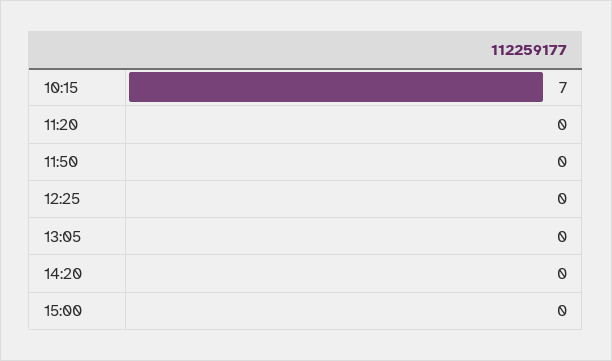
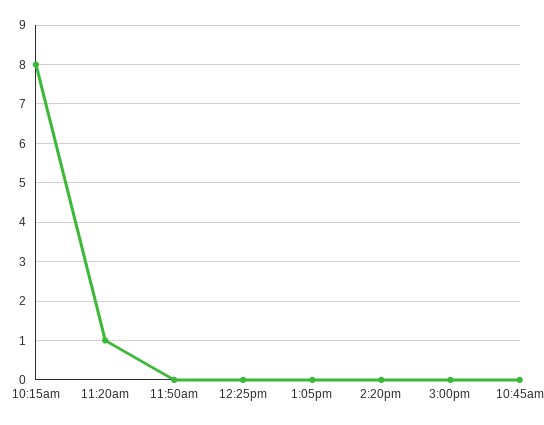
  {
-   "10:15": 7,
+   "10:15": 8,
-   "11:20": 0,
+   "11:20": 1,
    "11:50": 0,
    "12:25": 0,
    "13:05": 0,
    "14:20": 0,
-   "15:00": 0
+   "15:00": 0,
+   "10:45am": 0
  }

